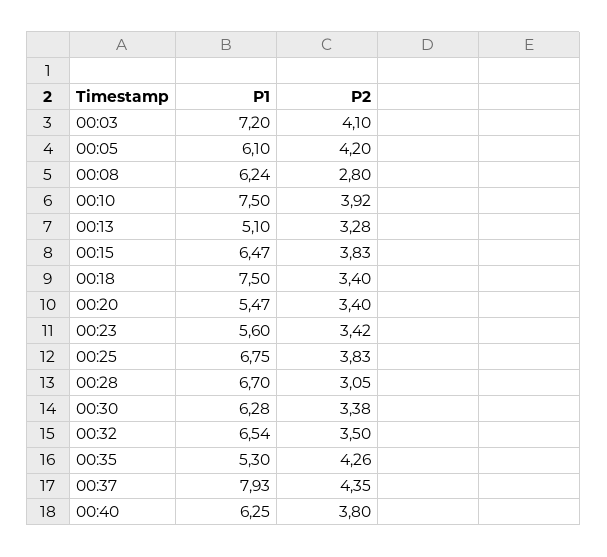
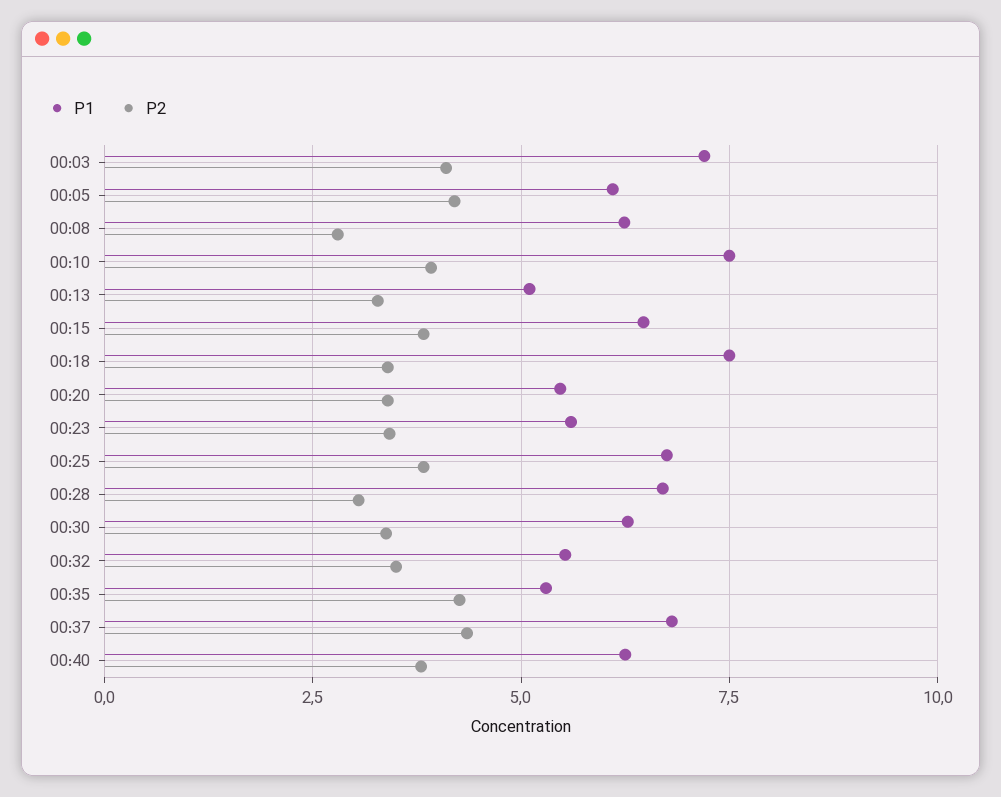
  {
    "P1": {
      "00:03": 7.2,
      "00:05": 6.1,
      "00:08": 6.24,
      "00:10": 7.5,
      "00:13": 5.1,
      "00:15": 6.47,
      "00:18": 7.5,
      "00:20": 5.47,
      "00:23": 5.6,
      "00:25": 6.75,
      "00:28": 6.7,
      "00:30": 6.28,
-     "00:32": 6.54,
+     "00:32": 5.5,
      "00:35": 5.3,
-     "00:37": 7.93,
+     "00:37": 6.75,
      "00:40": 6.25
    },
    "P2": {
      "00:03": 4.1,
      "00:05": 4.2,
      "00:08": 2.8,
      "00:10": 3.92,
      "00:13": 3.28,
      "00:15": 3.83,
      "00:18": 3.4,
      "00:20": 3.4,
      "00:23": 3.42,
      "00:25": 3.83,
      "00:28": 3.05,
      "00:30": 3.38,
      "00:32": 3.5,
      "00:35": 4.26,
      "00:37": 4.35,
      "00:40": 3.8
    }
  }

